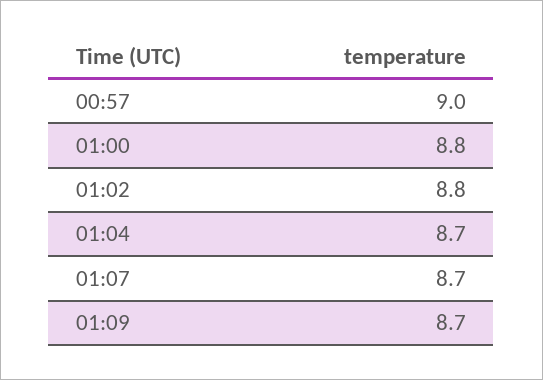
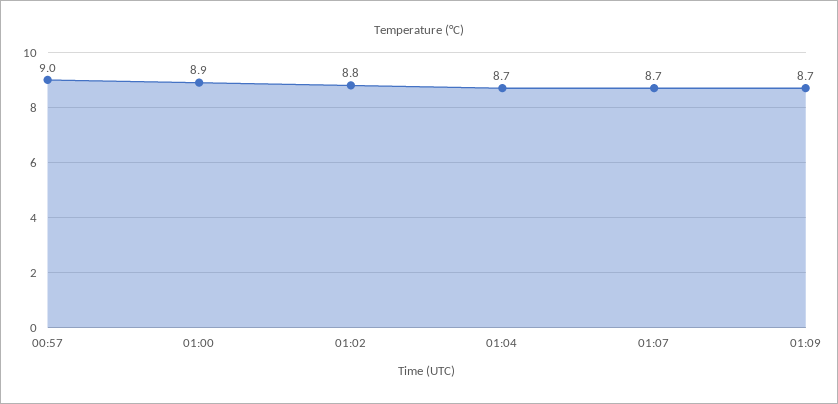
  {
    "00:57": 9,
-   "01:00": 8.8,
+   "01:00": 8.9,
    "01:02": 8.8,
    "01:04": 8.7,
    "01:07": 8.7,
    "01:09": 8.7
  }

